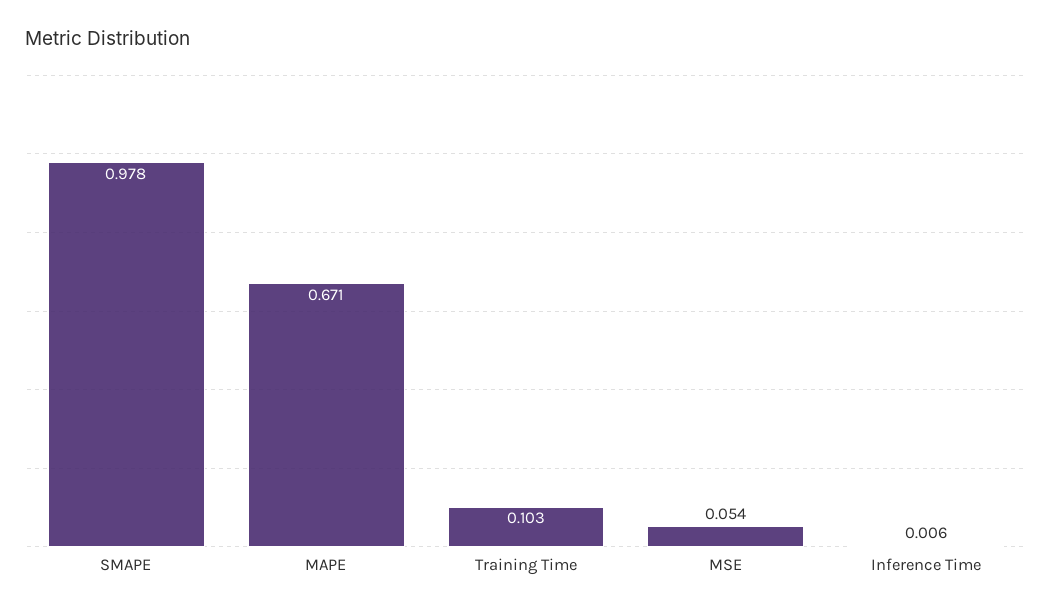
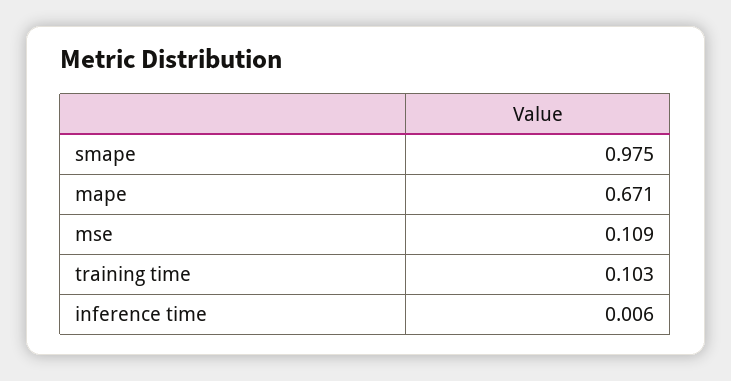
  {
-   "SMAPE": 0.978,
+   "SMAPE": 0.975,
    "MAPE": 0.671,
    "Training Time": 0.103,
-   "MSE": 0.054,
+   "MSE": 0.109,
    "Inference Time": 0.006
  }

